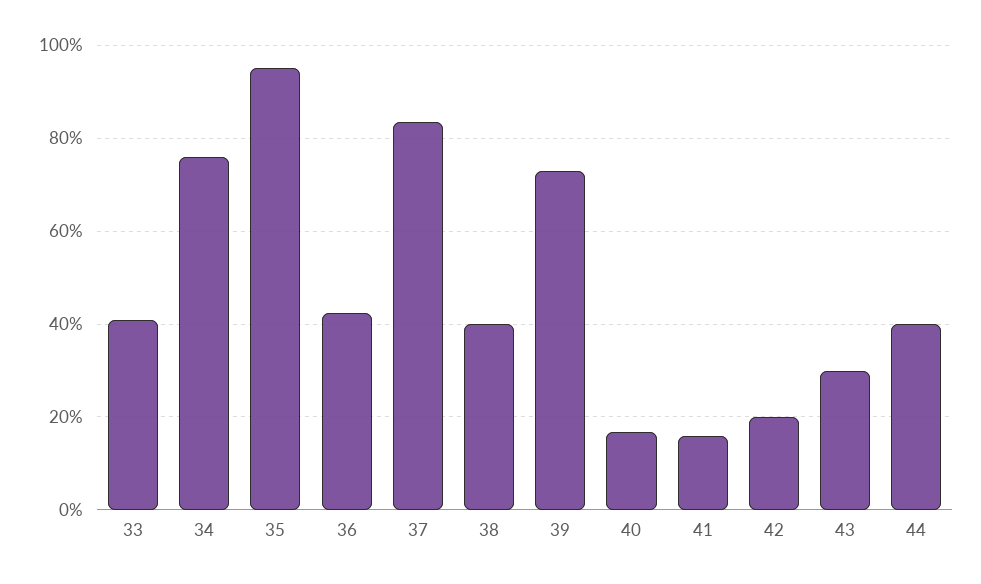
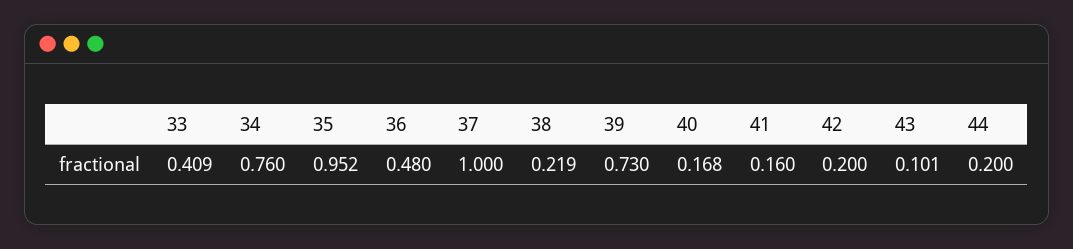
  {
    "33": 0.409,
    "34": 0.76,
    "35": 0.952,
-   "36": 0.42,
+   "36": 0.48,
-   "37": 0.84,
+   "37": 1,
-   "38": 0.4,
+   "38": 0.219,
    "39": 0.73,
    "40": 0.168,
    "41": 0.16,
    "42": 0.2,
-   "43": 0.3,
+   "43": 0.101,
-   "44": 0.4
+   "44": 0.2
  }

